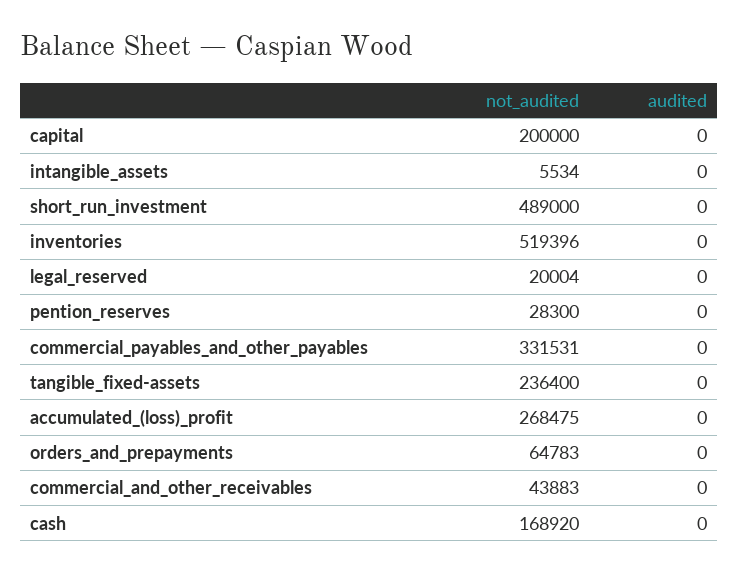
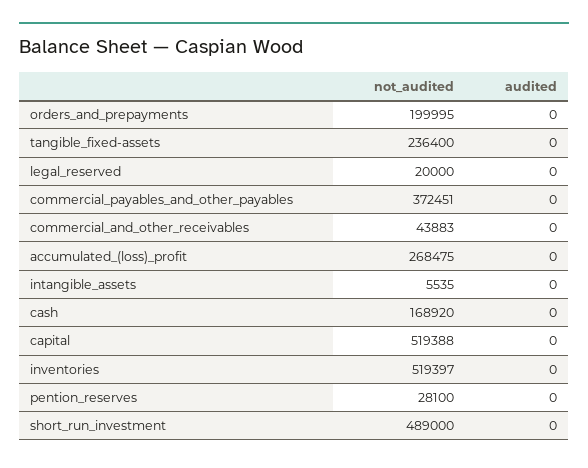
  {
    "not_audited": {
-     "capital": 200000,
+     "capital": 519388,
-     "intangible_assets": 5534,
+     "intangible_assets": 5535,
      "short_run_investment": 489000,
-     "inventories": 519396,
+     "inventories": 519397,
-     "legal_reserved": 20004,
+     "legal_reserved": 20000,
-     "pention_reserves": 28300,
+     "pention_reserves": 28100,
-     "commercial_payables_and_other_payables": 331531,
+     "commercial_payables_and_other_payables": 372451,
      "tangible_fixed-assets": 236400,
      "accumulated_(loss)_profit": 268475,
-     "orders_and_prepayments": 64783,
+     "orders_and_prepayments": 199995,
      "commercial_and_other_receivables": 43883,
      "cash": 168920
    },
    "audited": {
      "capital": 0,
      "intangible_assets": 0,
      "short_run_investment": 0,
      "inventories": 0,
      "legal_reserved": 0,
      "pention_reserves": 0,
      "commercial_payables_and_other_payables": 0,
      "tangible_fixed-assets": 0,
      "accumulated_(loss)_profit": 0,
      "orders_and_prepayments": 0,
      "commercial_and_other_receivables": 0,
      "cash": 0
    }
  }

